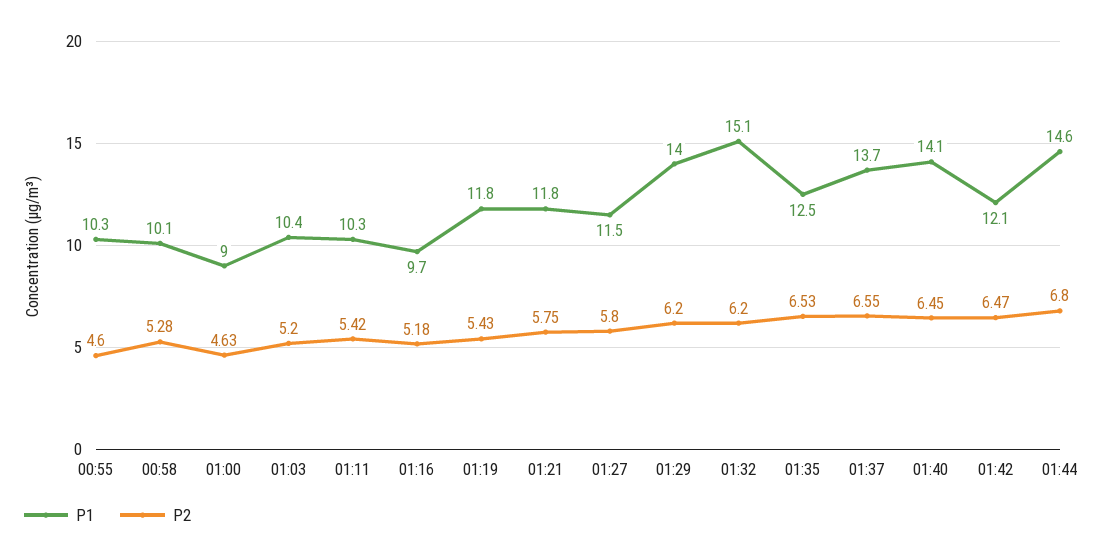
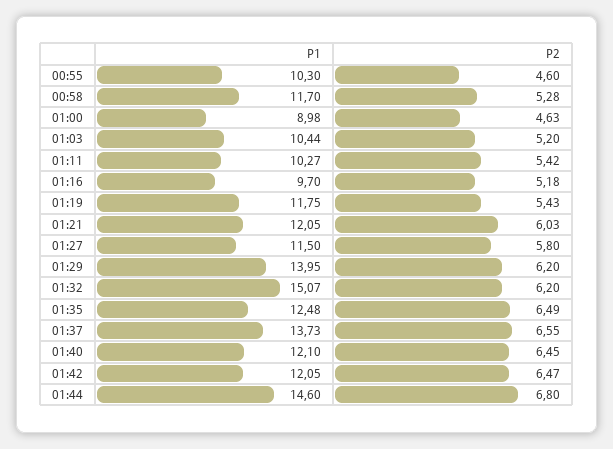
  {
    "P1": {
      "00:55": 10.3,
-     "00:58": 10.1,
+     "00:58": 11.7,
      "01:00": 8.98,
      "01:03": 10.44,
      "01:11": 10.27,
      "01:16": 9.7,
      "01:19": 11.75,
-     "01:21": 11.8,
+     "01:21": 12.05,
      "01:27": 11.5,
      "01:29": 13.95,
      "01:32": 15.07,
      "01:35": 12.48,
      "01:37": 13.73,
-     "01:40": 14.1,
+     "01:40": 12.1,
      "01:42": 12.05,
      "01:44": 14.6
    },
    "P2": {
      "00:55": 4.6,
      "00:58": 5.28,
      "01:00": 4.63,
      "01:03": 5.2,
      "01:11": 5.42,
      "01:16": 5.18,
      "01:19": 5.43,
-     "01:21": 5.75,
+     "01:21": 6.03,
      "01:27": 5.8,
      "01:29": 6.2,
      "01:32": 6.2,
-     "01:35": 6.53,
+     "01:35": 6.49,
      "01:37": 6.55,
      "01:40": 6.45,
      "01:42": 6.47,
      "01:44": 6.8
    }
  }

